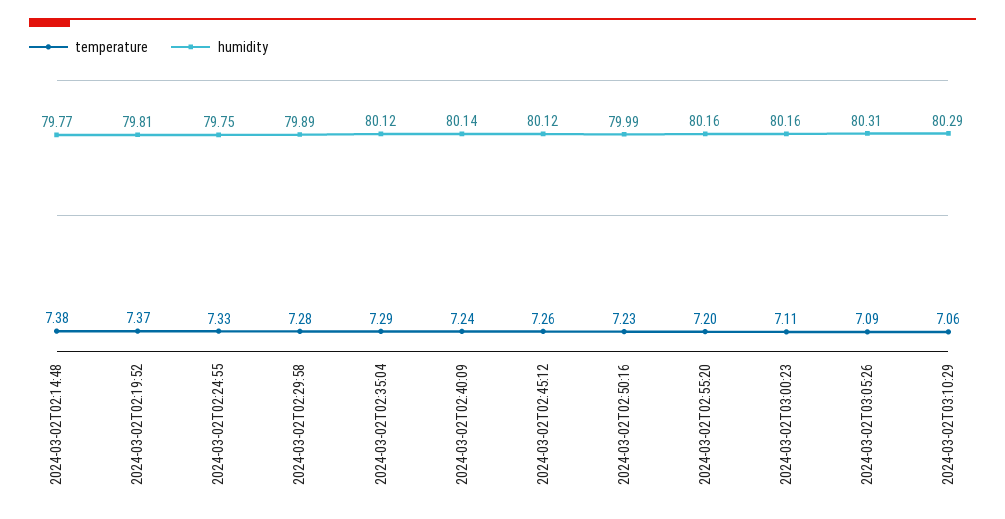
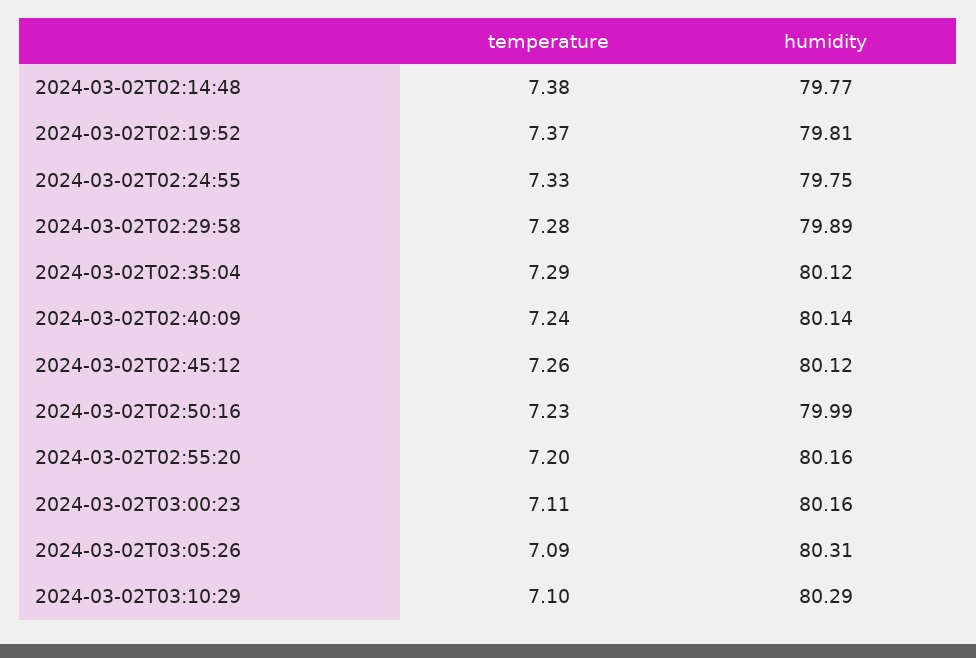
  {
    "temperature": {
      "2024-03-02T02:14:48": 7.38,
      "2024-03-02T02:19:52": 7.37,
      "2024-03-02T02:24:55": 7.33,
      "2024-03-02T02:29:58": 7.28,
      "2024-03-02T02:35:04": 7.29,
      "2024-03-02T02:40:09": 7.24,
      "2024-03-02T02:45:12": 7.26,
      "2024-03-02T02:50:16": 7.23,
      "2024-03-02T02:55:20": 7.2,
      "2024-03-02T03:00:23": 7.11,
      "2024-03-02T03:05:26": 7.09,
-     "2024-03-02T03:10:29": 7.06
+     "2024-03-02T03:10:29": 7.1
    },
    "humidity": {
      "2024-03-02T02:14:48": 79.77,
      "2024-03-02T02:19:52": 79.81,
      "2024-03-02T02:24:55": 79.75,
      "2024-03-02T02:29:58": 79.89,
      "2024-03-02T02:35:04": 80.12,
      "2024-03-02T02:40:09": 80.14,
      "2024-03-02T02:45:12": 80.12,
      "2024-03-02T02:50:16": 79.99,
      "2024-03-02T02:55:20": 80.16,
      "2024-03-02T03:00:23": 80.16,
      "2024-03-02T03:05:26": 80.31,
      "2024-03-02T03:10:29": 80.29
    }
  }

